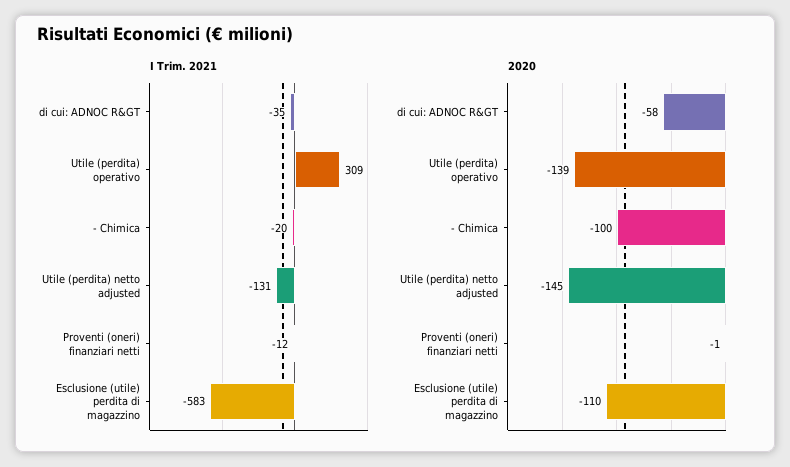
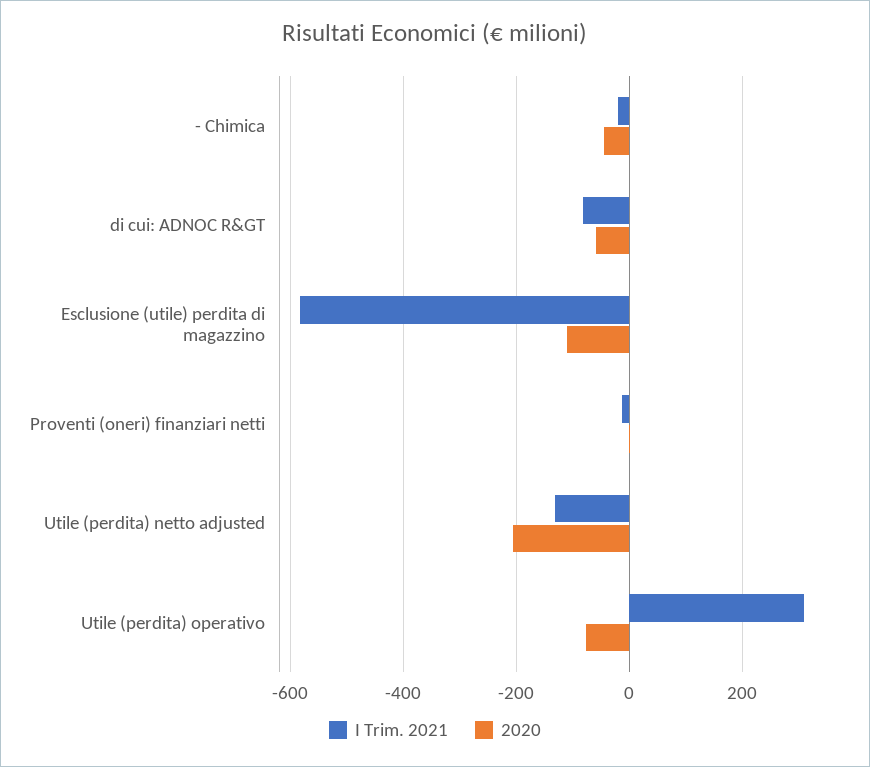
  {
    "I Trim. 2021": {
-     "di cui: ADNOC R&GT": -35,
+     "di cui: ADNOC R&GT": -80,
      "Utile (perdita) operativo": 309,
      "- Chimica": -20,
      "Utile (perdita) netto adjusted": -131,
      "Proventi (oneri) finanziari netti": -12,
      "Esclusione (utile) perdita di magazzino": -583
    },
    "2020": {
      "di cui: ADNOC R&GT": -58,
-     "Utile (perdita) operativo": -139,
+     "Utile (perdita) operativo": -80,
-     "- Chimica": -100,
+     "- Chimica": -40,
-     "Utile (perdita) netto adjusted": -145,
+     "Utile (perdita) netto adjusted": -200,
      "Proventi (oneri) finanziari netti": -1,
      "Esclusione (utile) perdita di magazzino": -110
    }
  }

